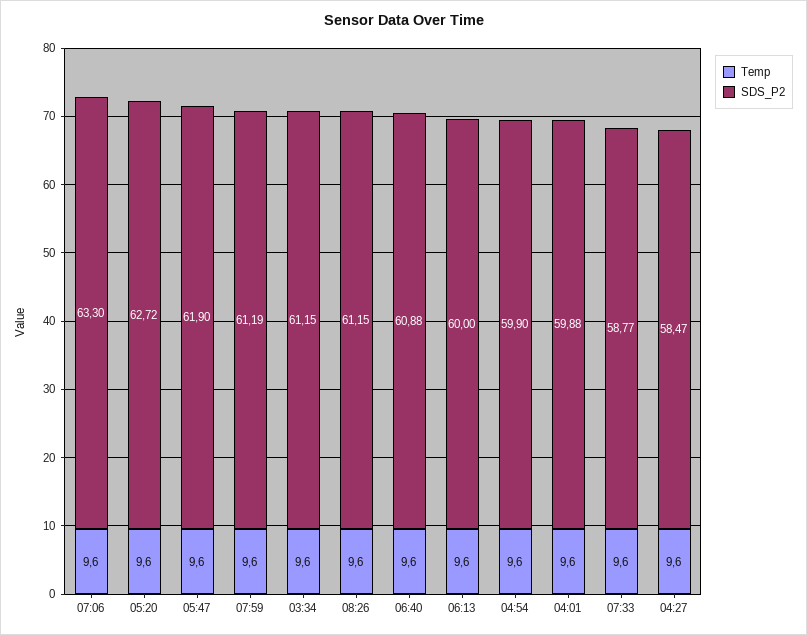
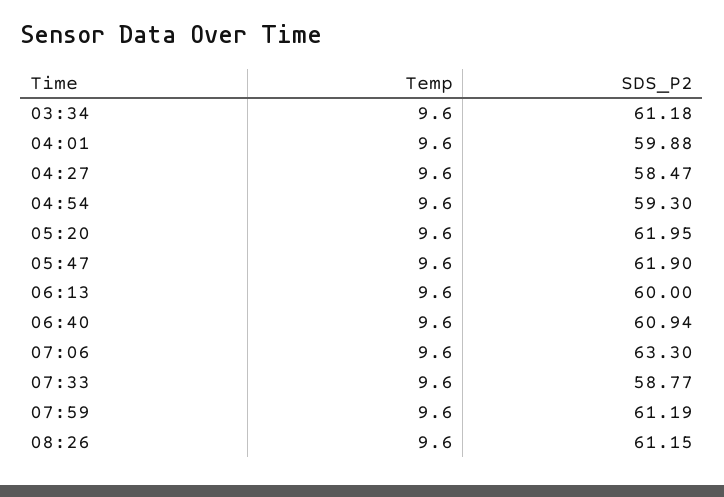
  {
    "Temp": {
      "07:06": 9.6,
      "05:20": 9.6,
      "05:47": 9.6,
      "07:59": 9.6,
      "03:34": 9.6,
      "08:26": 9.6,
      "06:40": 9.6,
      "06:13": 9.6,
      "04:54": 9.6,
      "04:01": 9.6,
      "07:33": 9.6,
      "04:27": 9.6
    },
    "SDS_P2": {
      "07:06": 63.3,
-     "05:20": 62.72,
+     "05:20": 61.95,
      "05:47": 61.9,
      "07:59": 61.19,
-     "03:34": 61.15,
+     "03:34": 61.18,
      "08:26": 61.15,
-     "06:40": 60.88,
+     "06:40": 60.94,
      "06:13": 60,
-     "04:54": 59.9,
+     "04:54": 59.3,
      "04:01": 59.88,
      "07:33": 58.77,
      "04:27": 58.47
    }
  }

